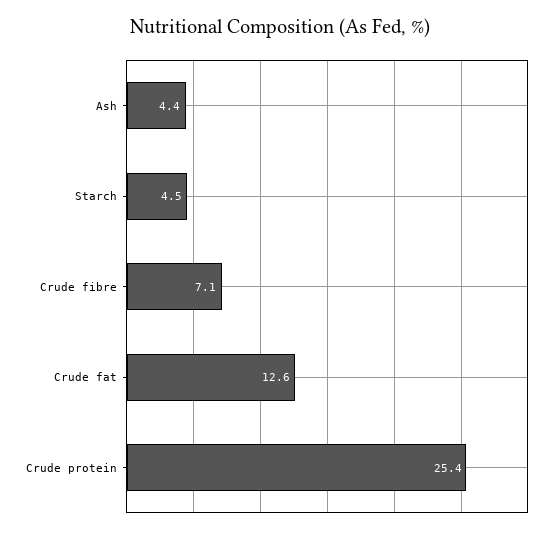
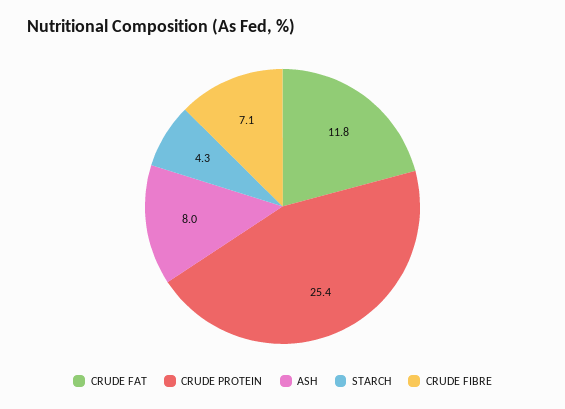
  {
-   "Ash": 4.4,
+   "Ash": 8,
-   "Starch": 4.5,
+   "Starch": 4.3,
    "Crude fibre": 7.1,
-   "Crude fat": 12.6,
+   "Crude fat": 11.8,
    "Crude protein": 25.4
  }

